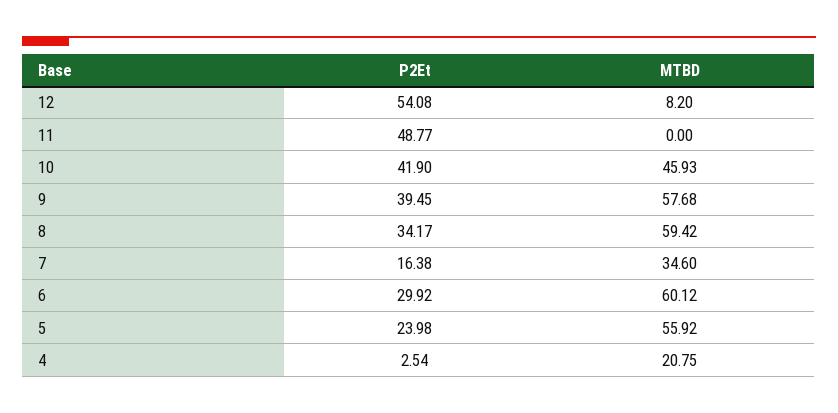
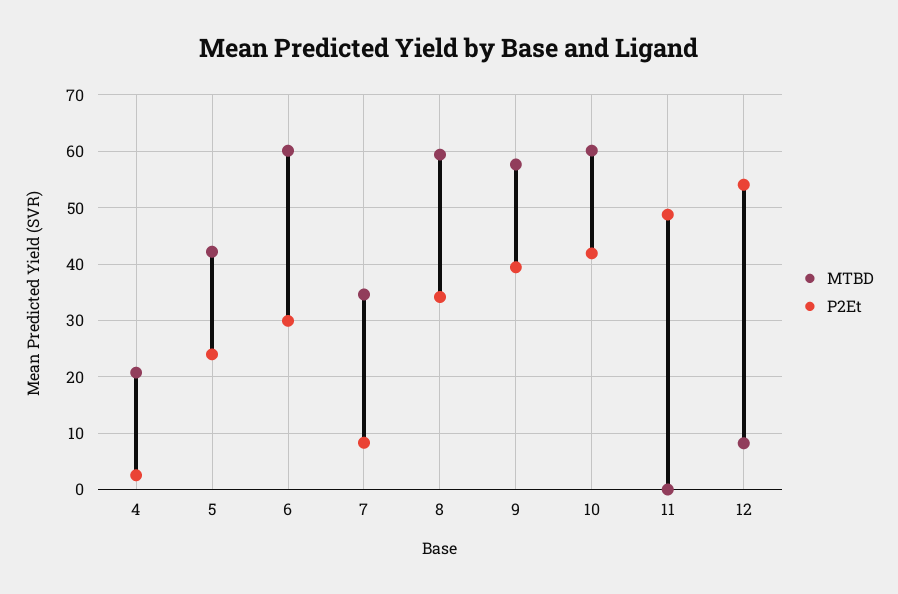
  {
    "P2Et": {
      "12": 54.08,
      "11": 48.77,
      "10": 41.9,
      "9": 39.45,
      "8": 34.17,
-     "7": 16.38,
+     "7": 8,
      "6": 29.92,
      "5": 23.98,
      "4": 2.54
    },
    "MTBD": {
      "12": 8.2,
      "11": 0,
-     "10": 45.93,
+     "10": 60,
      "9": 57.68,
      "8": 59.42,
      "7": 34.6,
      "6": 60.12,
-     "5": 55.92,
+     "5": 42,
      "4": 20.75
    }
  }

